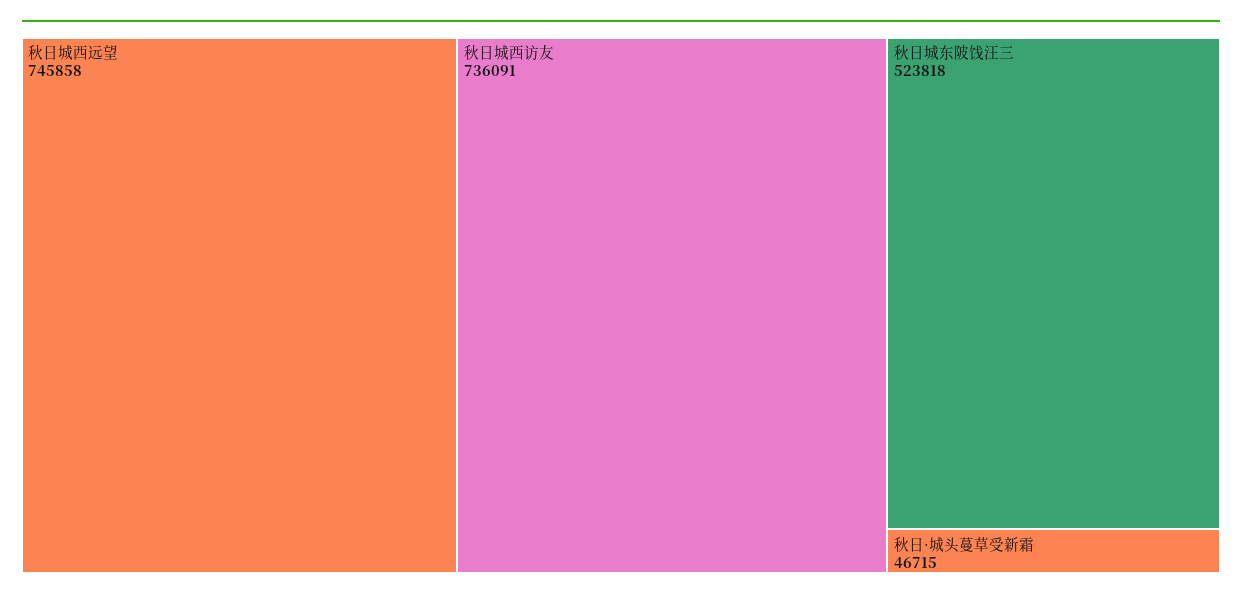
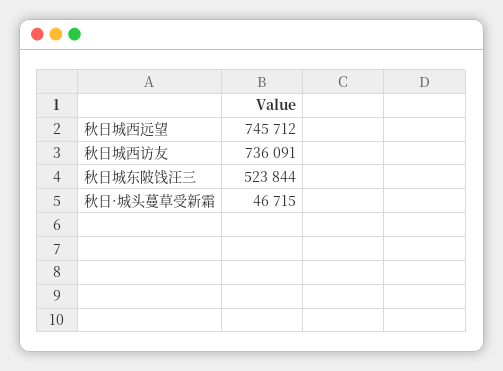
  {
-   "秋日城西远望": 745858,
+   "秋日城西远望": 745712,
    "秋日城西访友": 736091,
-   "秋日城东陂饯汪三": 523818,
+   "秋日城东陂饯汪三": 523844,
    "秋日·城头蔓草受新霜": 46715
  }

